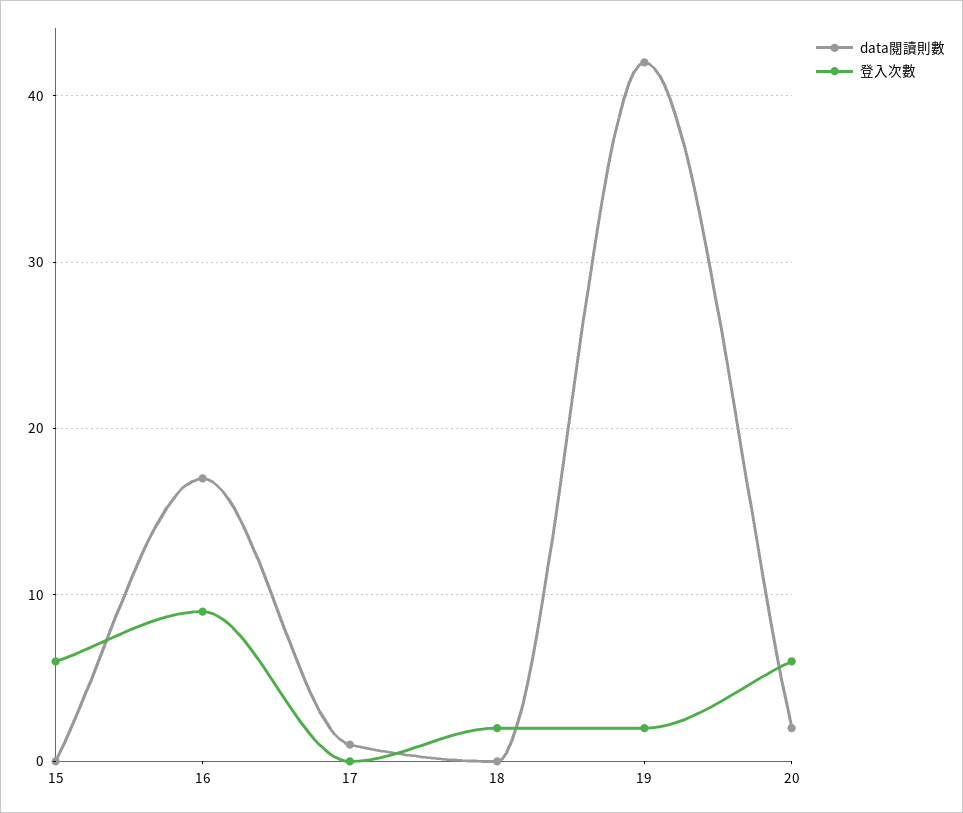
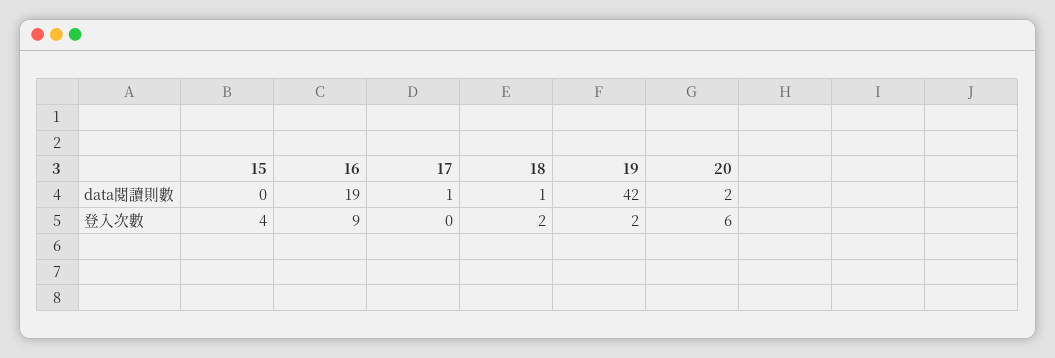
  {
    "data閱讀則數": {
      "15": 0,
-     "16": 17,
+     "16": 19,
      "17": 1,
-     "18": 0,
+     "18": 1,
      "19": 42,
      "20": 2
    },
    "登入次數": {
-     "15": 6,
+     "15": 4,
      "16": 9,
      "17": 0,
      "18": 2,
      "19": 2,
      "20": 6
    }
  }

